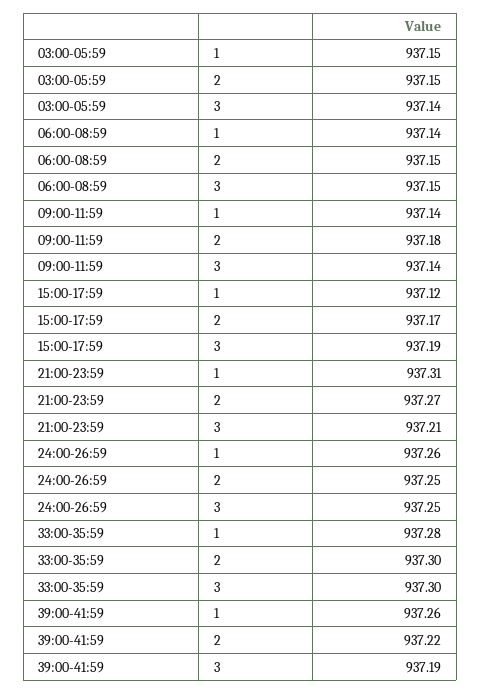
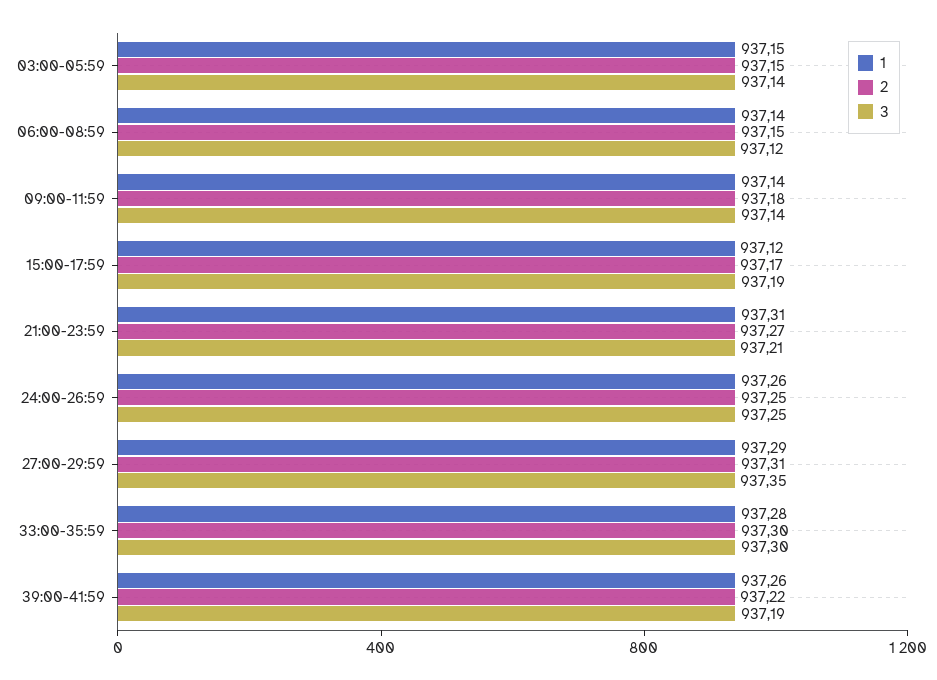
  {
    "1": {
      "03:00-05:59": 937.15,
      "06:00-08:59": 937.14,
      "09:00-11:59": 937.14,
      "15:00-17:59": 937.12,
      "21:00-23:59": 937.31,
      "24:00-26:59": 937.26,
      "33:00-35:59": 937.28,
-     "39:00-41:59": 937.26
+     "39:00-41:59": 937.26,
+     "27:00-29:59": 937.29
    },
    "2": {
      "03:00-05:59": 937.15,
      "06:00-08:59": 937.15,
      "09:00-11:59": 937.18,
      "15:00-17:59": 937.17,
      "21:00-23:59": 937.27,
      "24:00-26:59": 937.25,
      "33:00-35:59": 937.3,
-     "39:00-41:59": 937.22
+     "39:00-41:59": 937.22,
+     "27:00-29:59": 937.31
    },
    "3": {
      "03:00-05:59": 937.14,
-     "06:00-08:59": 937.15,
+     "06:00-08:59": 937.12,
      "09:00-11:59": 937.14,
      "15:00-17:59": 937.19,
      "21:00-23:59": 937.21,
      "24:00-26:59": 937.25,
      "33:00-35:59": 937.3,
-     "39:00-41:59": 937.19
+     "39:00-41:59": 937.19,
+     "27:00-29:59": 937.35
    }
  }

